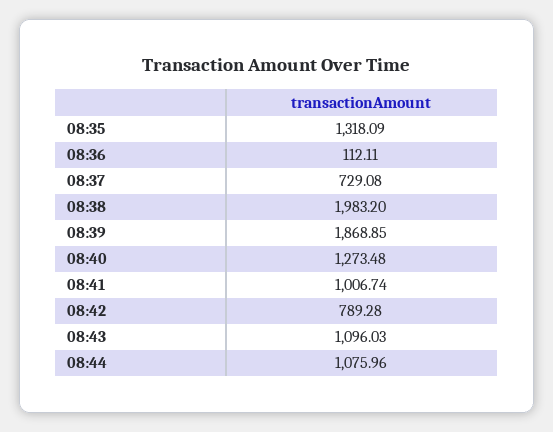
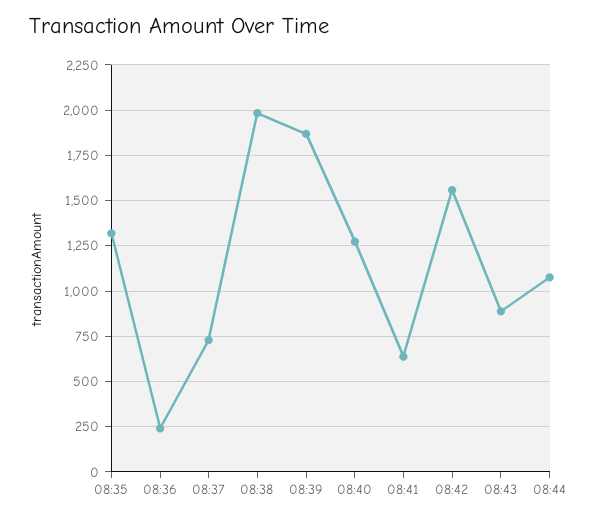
  {
    "08:35": 1318.09,
-   "08:36": 112.11,
+   "08:36": 250,
    "08:37": 729.08,
    "08:38": 1983.2,
    "08:39": 1868.85,
    "08:40": 1273.48,
-   "08:41": 1006.74,
+   "08:41": 650,
-   "08:42": 789.28,
+   "08:42": 1550,
-   "08:43": 1096.03,
+   "08:43": 900,
    "08:44": 1075.96
  }

